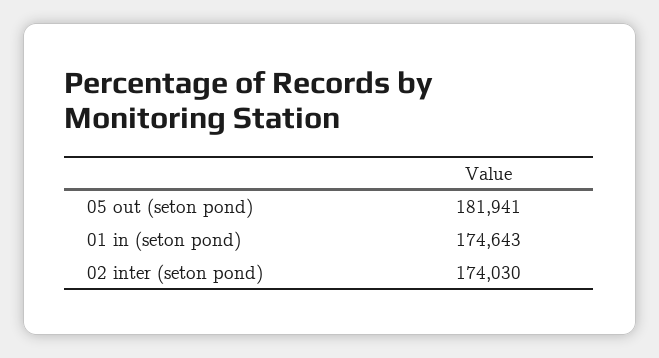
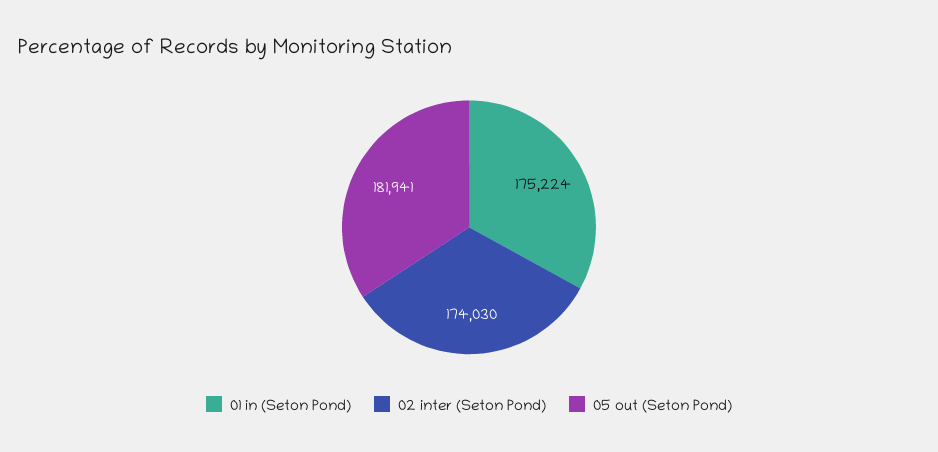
  {
    "05 out (seton pond)": 181941,
-   "01 in (seton pond)": 174643,
+   "01 in (seton pond)": 175224,
    "02 inter (seton pond)": 174030
  }

